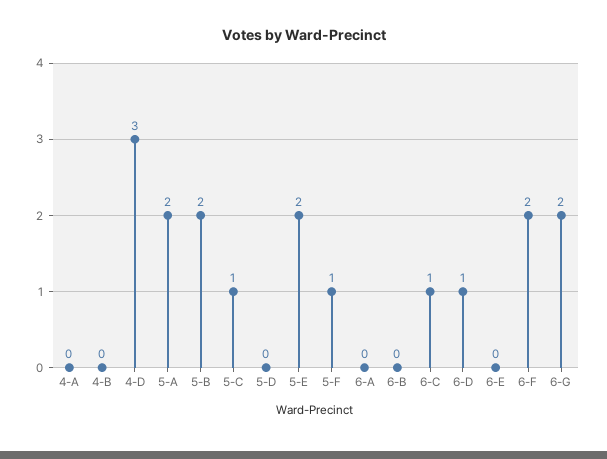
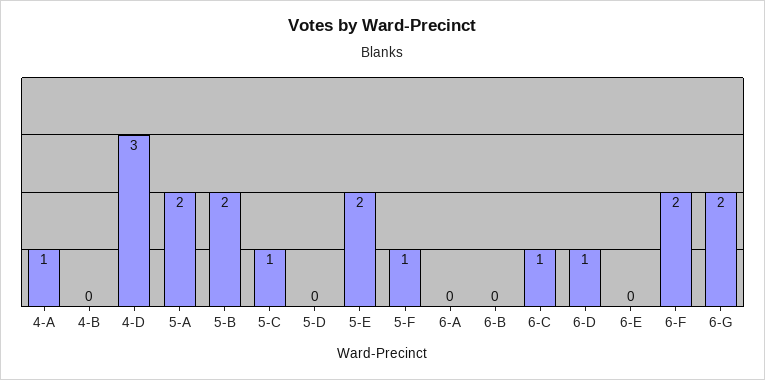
  {
-   "4-A": 0,
+   "4-A": 1,
    "4-B": 0,
    "4-D": 3,
    "5-A": 2,
    "5-B": 2,
    "5-C": 1,
    "5-D": 0,
    "5-E": 2,
    "5-F": 1,
    "6-A": 0,
    "6-B": 0,
    "6-C": 1,
    "6-D": 1,
    "6-E": 0,
    "6-F": 2,
    "6-G": 2
  }

